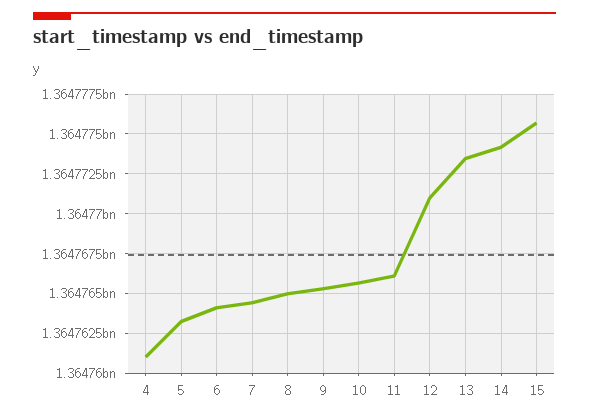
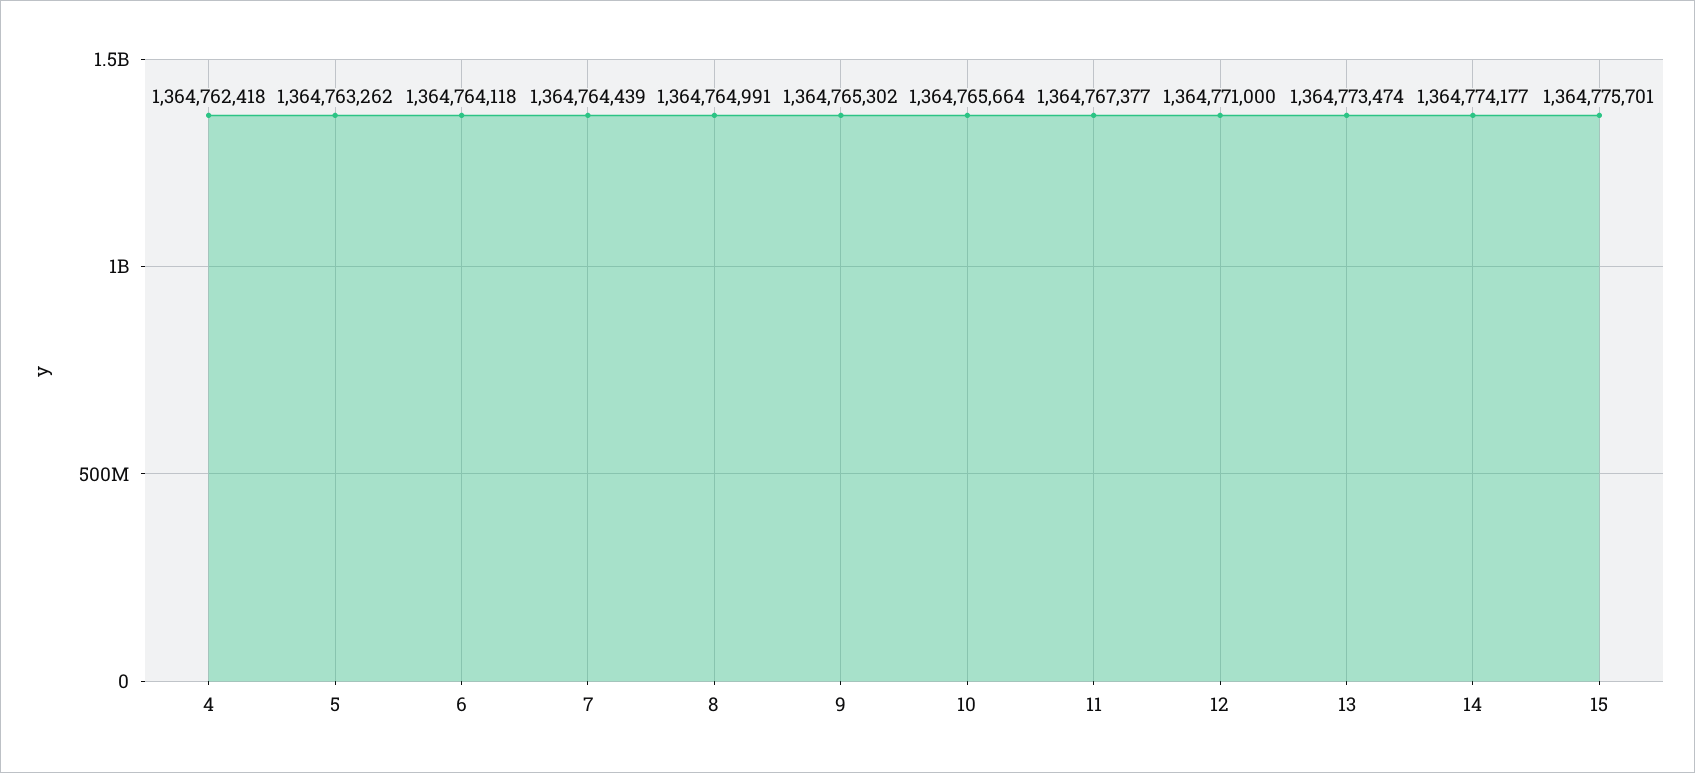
  {
-   "4": 1364761000,
+   "4": 1364762418,
    "5": 1364763262,
    "6": 1364764118,
    "7": 1364764439,
    "8": 1364764991,
    "9": 1364765302,
    "10": 1364765664,
-   "11": 1364766000,
+   "11": 1364767377,
    "12": 1364771000,
    "13": 1364773474,
    "14": 1364774177,
    "15": 1364775701
  }

